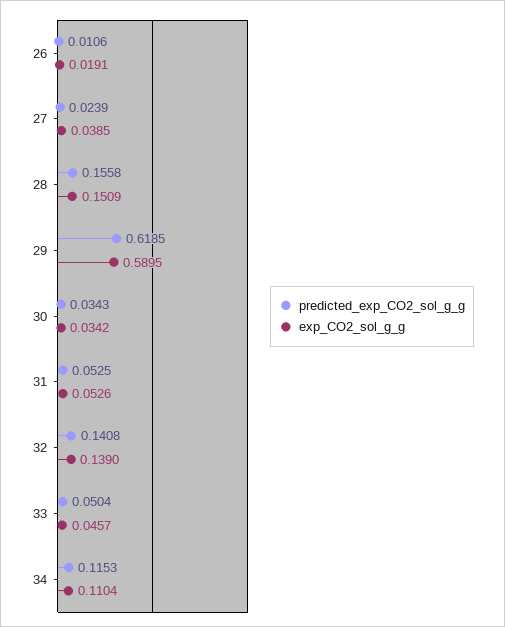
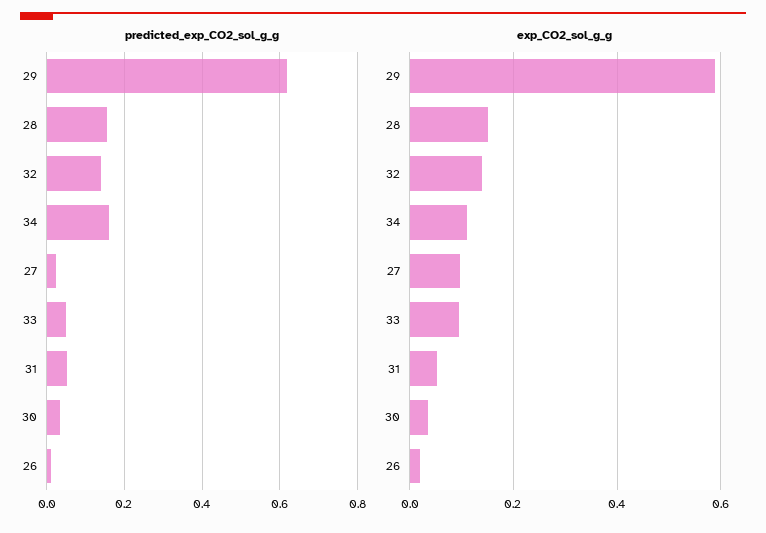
  {
    "predicted_exp_CO2_sol_g_g": {
      "26": 0.0106,
      "27": 0.0239,
      "28": 0.1558,
      "29": 0.6185,
      "30": 0.0343,
      "31": 0.0525,
      "32": 0.1408,
      "33": 0.0504,
-     "34": 0.1153
+     "34": 0.16
    },
    "exp_CO2_sol_g_g": {
      "26": 0.0191,
-     "27": 0.0385,
+     "27": 0.1,
      "28": 0.1509,
      "29": 0.5895,
      "30": 0.0342,
      "31": 0.0526,
      "32": 0.139,
-     "33": 0.0457,
+     "33": 0.1,
      "34": 0.1104
    }
  }

